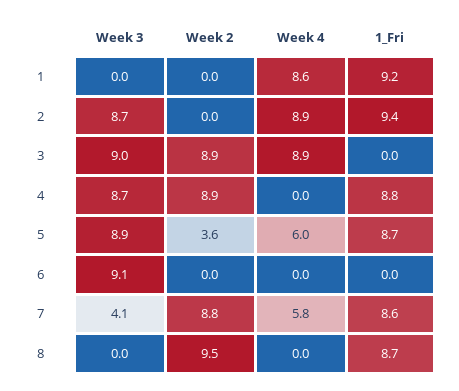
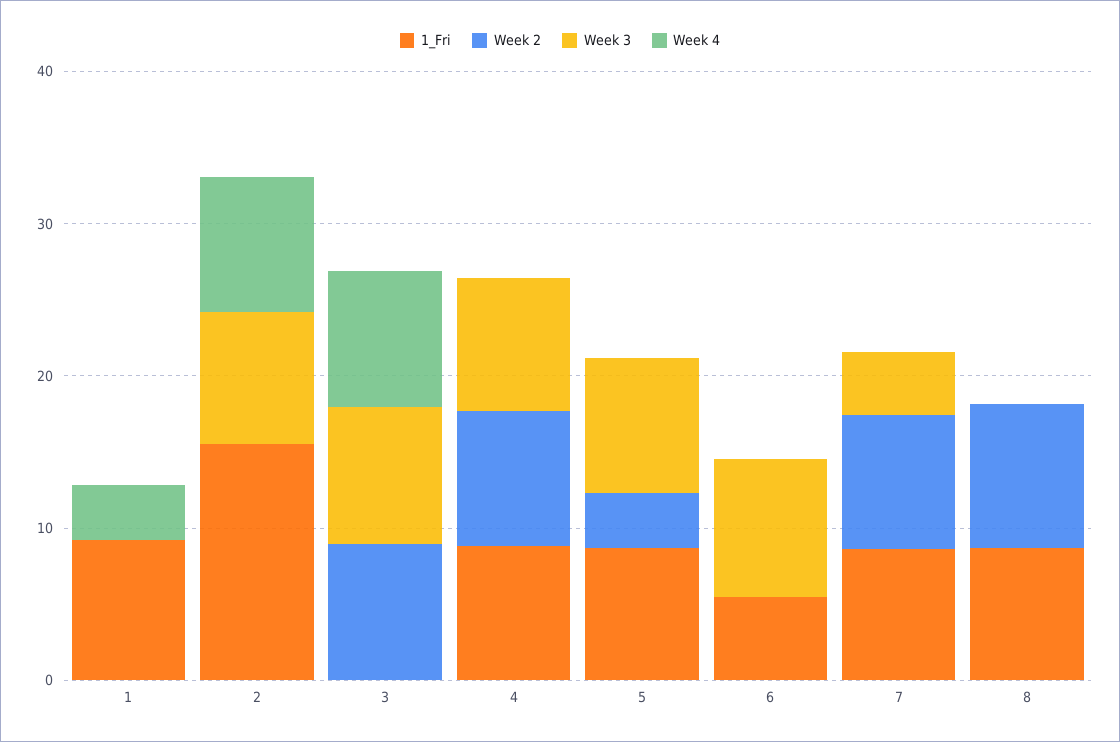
  {
    "Week 3": {
      "1": 0,
      "2": 8.7,
      "3": 9,
      "4": 8.7,
      "5": 8.9,
      "6": 9.1,
      "7": 4.1,
      "8": 0
    },
    "Week 2": {
      "1": 0,
      "2": 0,
      "3": 8.9,
      "4": 8.9,
      "5": 3.6,
      "6": 0,
      "7": 8.8,
      "8": 9.5
    },
    "Week 4": {
-     "1": 8.6,
+     "1": 4,
      "2": 8.9,
      "3": 8.9,
      "4": 0,
-     "5": 6,
+     "5": 0,
      "6": 0,
-     "7": 5.8,
+     "7": 0,
      "8": 0
    },
    "1_Fri": {
      "1": 9.2,
-     "2": 9.4,
+     "2": 16,
      "3": 0,
      "4": 8.8,
      "5": 8.7,
-     "6": 0,
+     "6": 6,
      "7": 8.6,
      "8": 8.7
    }
  }

